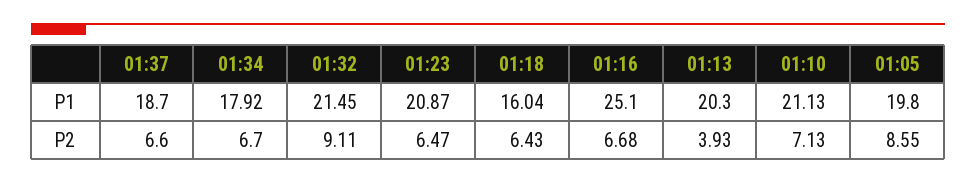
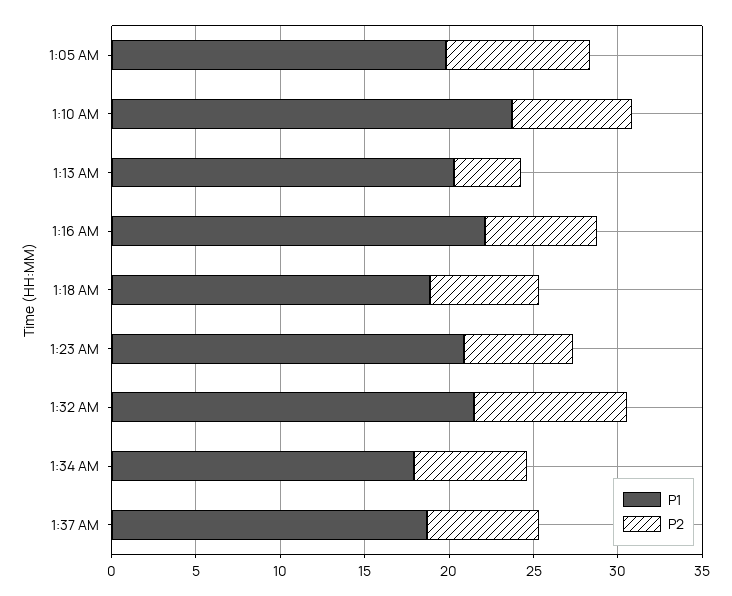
  {
    "P1": {
      "01:37": 18.7,
      "01:34": 17.92,
      "01:32": 21.45,
      "01:23": 20.87,
-     "01:18": 16.04,
+     "01:18": 19,
-     "01:16": 25.1,
+     "01:16": 22,
      "01:13": 20.3,
-     "01:10": 21.13,
+     "01:10": 24,
      "01:05": 19.8
    },
    "P2": {
      "01:37": 6.6,
      "01:34": 6.7,
      "01:32": 9.11,
      "01:23": 6.47,
      "01:18": 6.43,
      "01:16": 6.68,
      "01:13": 3.93,
      "01:10": 7.13,
      "01:05": 8.55
    }
  }

